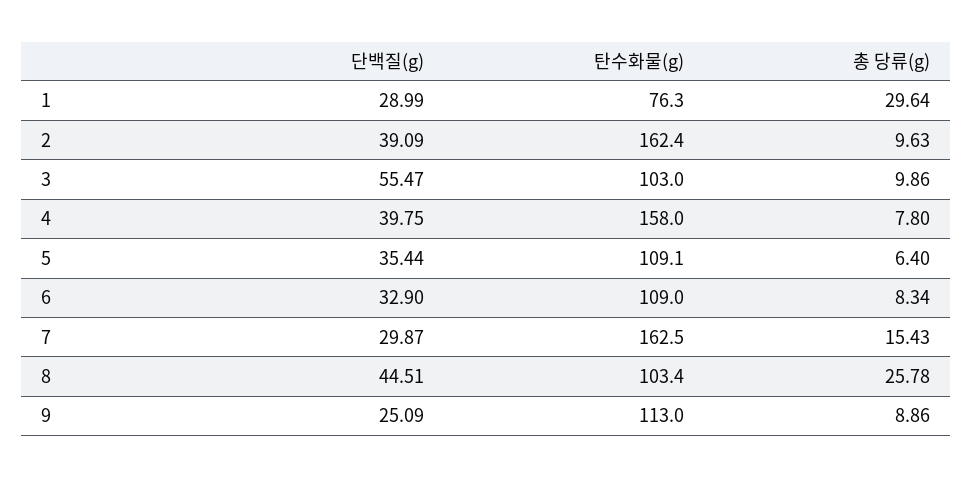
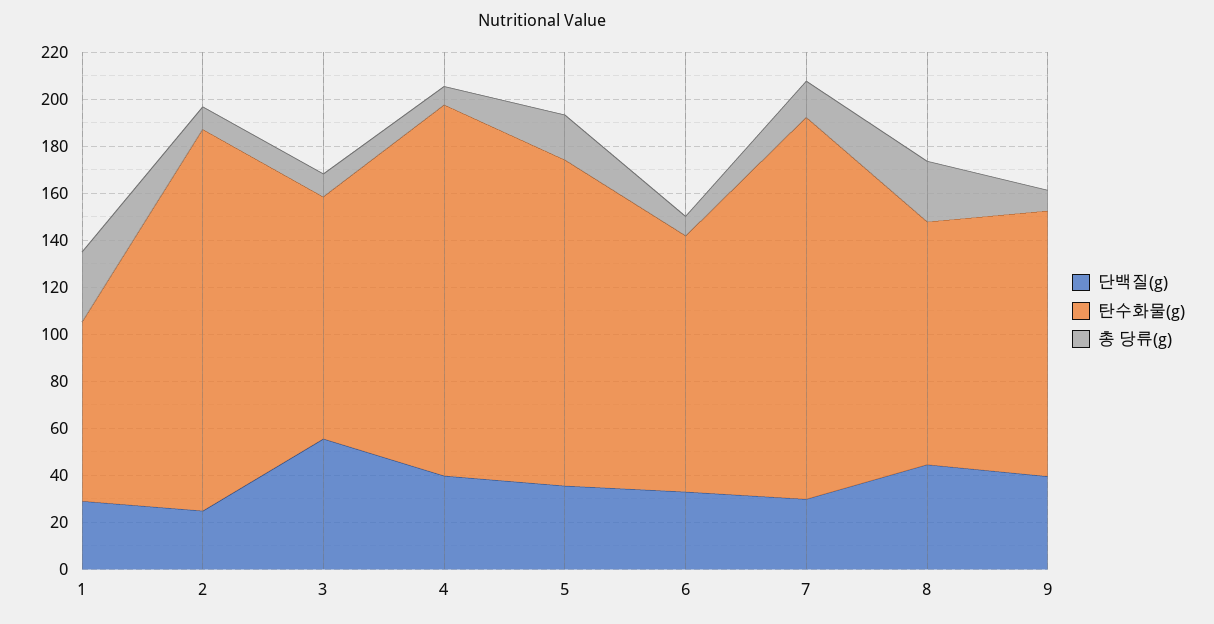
  {
    "단백질(g)": {
      "1": 28.99,
-     "2": 39.09,
+     "2": 25,
      "3": 55.47,
      "4": 39.75,
      "5": 35.44,
      "6": 32.9,
      "7": 29.87,
      "8": 44.51,
-     "9": 25.09
+     "9": 40
    },
    "탄수화물(g)": {
      "1": 76.3,
      "2": 162.4,
      "3": 103,
      "4": 158,
-     "5": 109.1,
+     "5": 140,
      "6": 109,
      "7": 162.5,
      "8": 103.4,
      "9": 113
    },
    "총 당류(g)": {
      "1": 29.64,
      "2": 9.63,
      "3": 9.86,
      "4": 7.8,
-     "5": 6.4,
+     "5": 20,
      "6": 8.34,
      "7": 15.43,
      "8": 25.78,
      "9": 8.86
    }
  }

